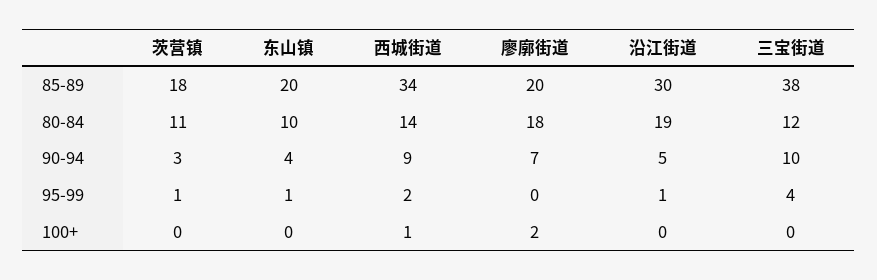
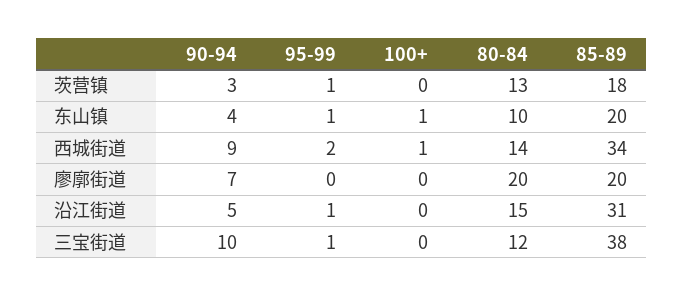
  {
    "茨营镇": {
      "85-89": 18,
-     "80-84": 11,
+     "80-84": 13,
      "90-94": 3,
      "95-99": 1,
      "100+": 0
    },
    "东山镇": {
      "85-89": 20,
      "80-84": 10,
      "90-94": 4,
      "95-99": 1,
-     "100+": 0
+     "100+": 1
    },
    "西城街道": {
      "85-89": 34,
      "80-84": 14,
      "90-94": 9,
      "95-99": 2,
      "100+": 1
    },
    "廖廓街道": {
      "85-89": 20,
-     "80-84": 18,
+     "80-84": 20,
      "90-94": 7,
      "95-99": 0,
-     "100+": 2
+     "100+": 0
    },
    "沿江街道": {
-     "85-89": 30,
+     "85-89": 31,
-     "80-84": 19,
+     "80-84": 15,
      "90-94": 5,
      "95-99": 1,
      "100+": 0
    },
    "三宝街道": {
      "85-89": 38,
      "80-84": 12,
      "90-94": 10,
-     "95-99": 4,
+     "95-99": 1,
      "100+": 0
    }
  }

